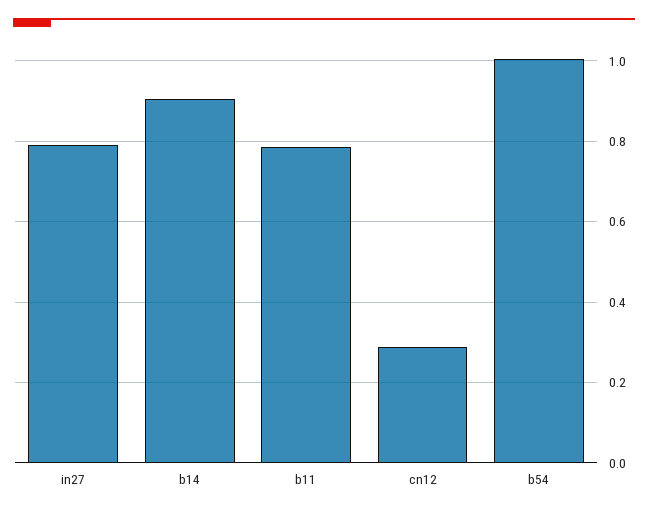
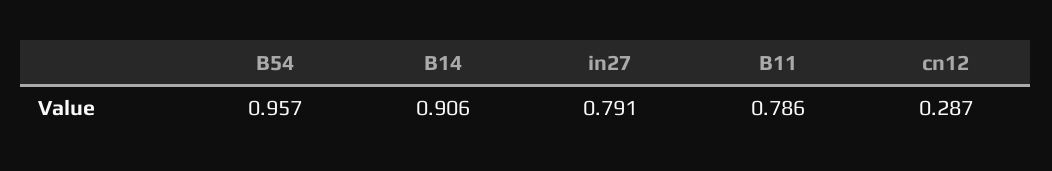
  {
    "in27": 0.791,
    "b14": 0.906,
    "b11": 0.786,
    "cn12": 0.287,
-   "b54": 1
+   "b54": 0.957
  }

